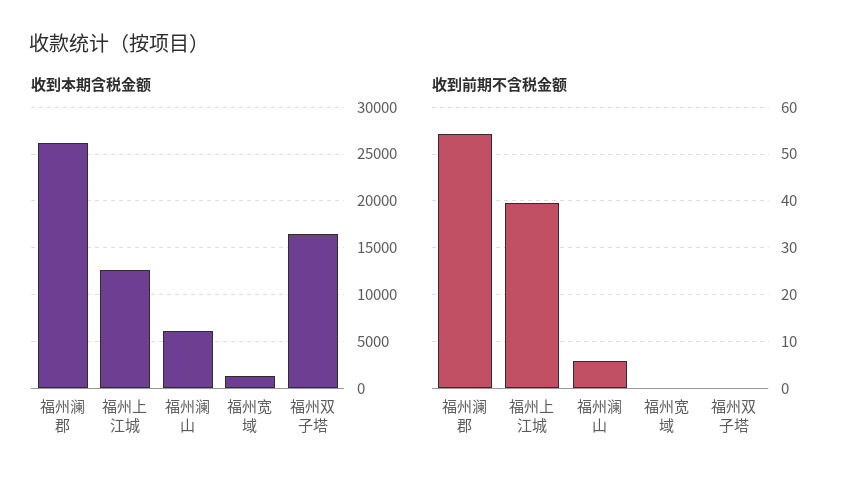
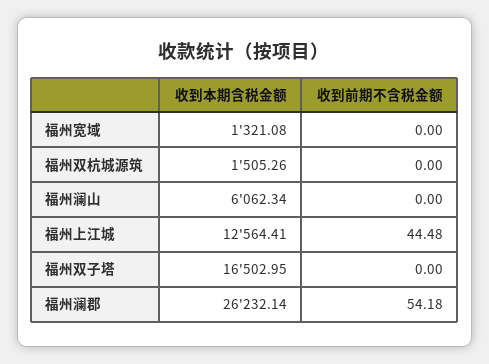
  {
    "收到本期含税金额": {
      "福州澜郡": 26232.14,
      "福州上江城": 12564.41,
      "福州澜山": 6062.34,
      "福州宽域": 1321.08,
-     "福州双子塔": 16502.95
+     "福州双子塔": 16502.95,
+     "福州双杭城源筑": 1505.26
    },
    "收到前期不含税金额": {
      "福州澜郡": 54.18,
-     "福州上江城": 40,
+     "福州上江城": 44.48,
-     "福州澜山": 6,
+     "福州澜山": 0,
      "福州宽域": 0,
-     "福州双子塔": 0
+     "福州双子塔": 0,
+     "福州双杭城源筑": 0
    }
  }

